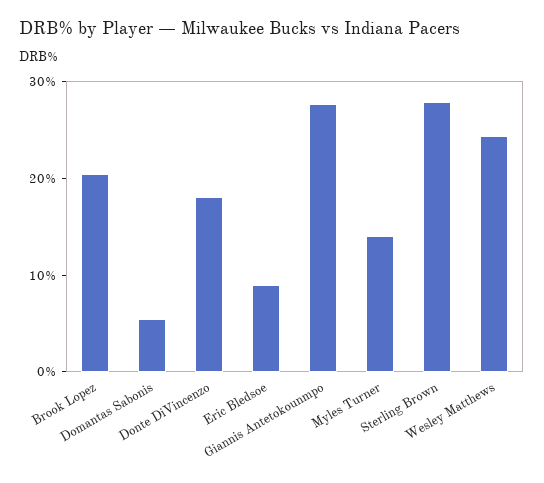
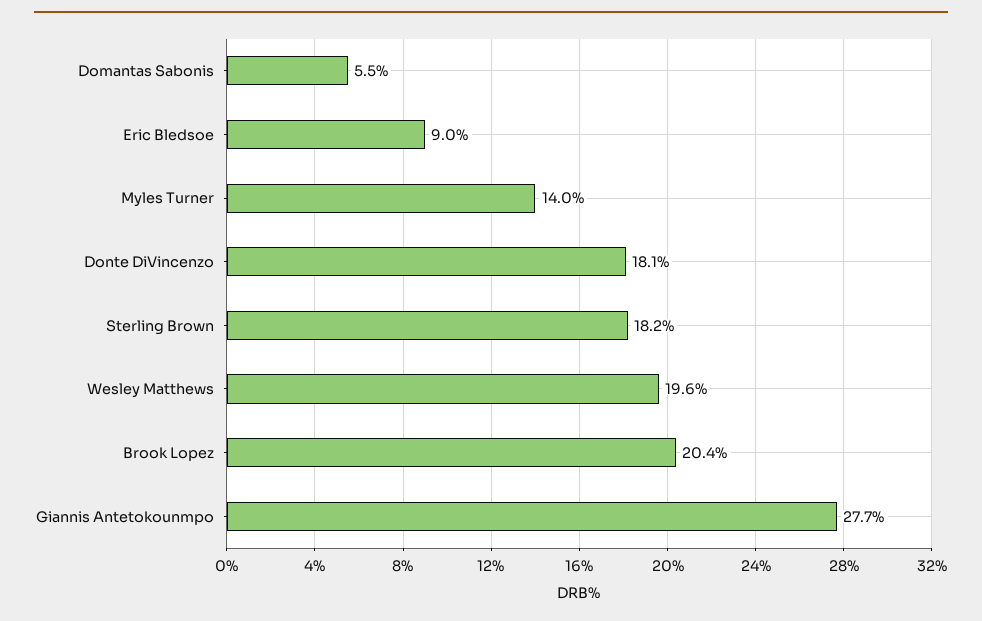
  {
    "Brook Lopez": 20.4,
    "Domantas Sabonis": 5.5,
    "Donte DiVincenzo": 18.1,
    "Eric Bledsoe": 9,
    "Giannis Antetokounmpo": 27.7,
    "Myles Turner": 14,
-   "Sterling Brown": 28,
+   "Sterling Brown": 18.2,
-   "Wesley Matthews": 24
+   "Wesley Matthews": 19.6
  }

